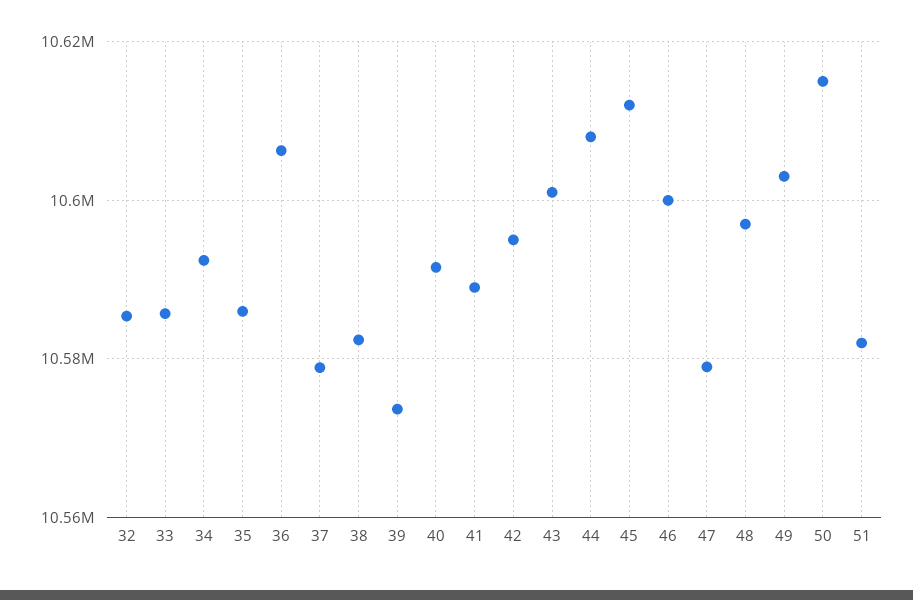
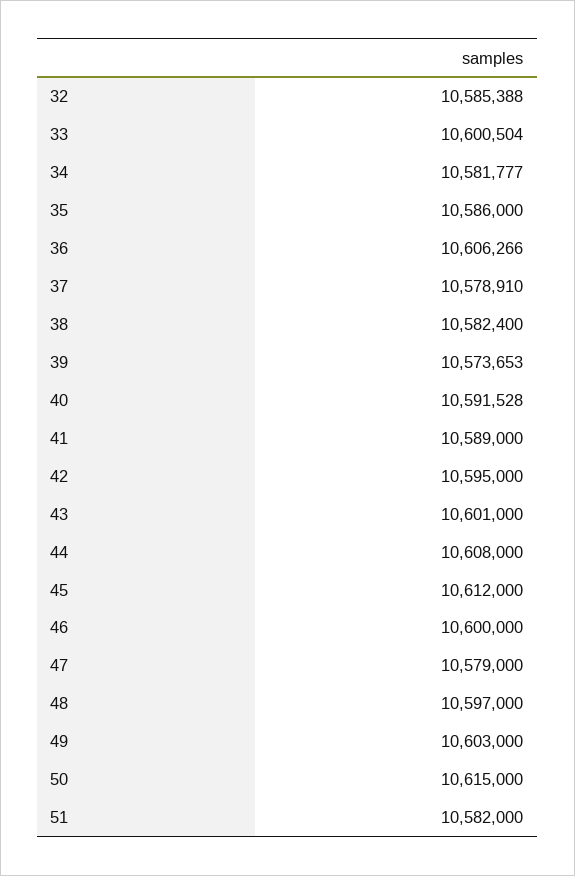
  {
    "32": 10585388,
-   "33": 10586000,
+   "33": 10600504,
-   "34": 10592000,
+   "34": 10581777,
    "35": 10586000,
    "36": 10606266,
    "37": 10578910,
    "38": 10582400,
    "39": 10573653,
    "40": 10591528,
    "41": 10589000,
    "42": 10595000,
    "43": 10601000,
    "44": 10608000,
    "45": 10612000,
    "46": 10600000,
    "47": 10579000,
    "48": 10597000,
    "49": 10603000,
    "50": 10615000,
    "51": 10582000
  }

